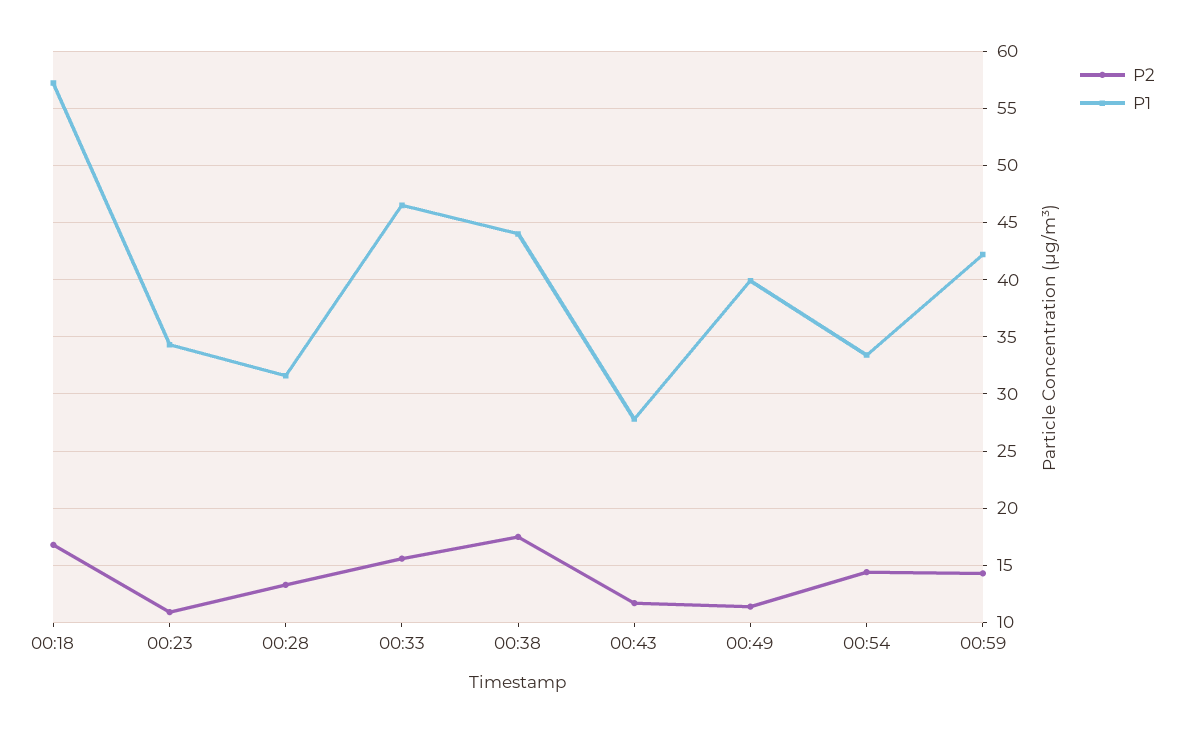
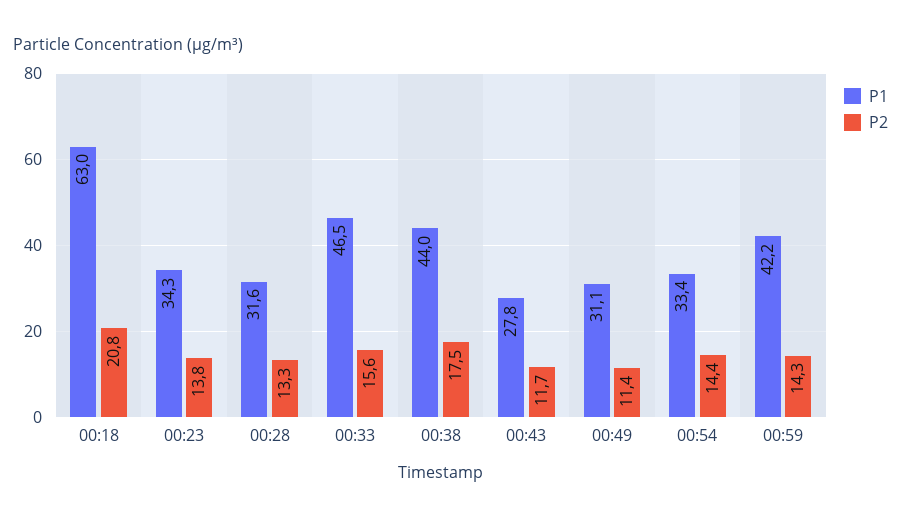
  {
    "P2": {
-     "00:18": 17,
+     "00:18": 20.8,
-     "00:23": 11,
+     "00:23": 13.8,
      "00:28": 13.3,
      "00:33": 15.6,
      "00:38": 17.5,
      "00:43": 11.7,
      "00:49": 11.4,
      "00:54": 14.4,
      "00:59": 14.3
    },
    "P1": {
-     "00:18": 57,
+     "00:18": 63,
      "00:23": 34.3,
      "00:28": 31.6,
      "00:33": 46.5,
      "00:38": 44,
      "00:43": 27.8,
-     "00:49": 40,
+     "00:49": 31.1,
      "00:54": 33.4,
      "00:59": 42.2
    }
  }

